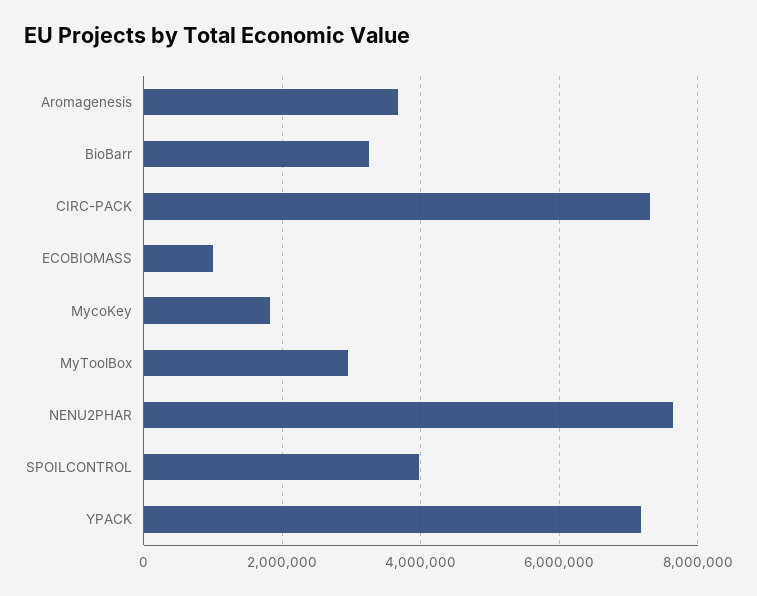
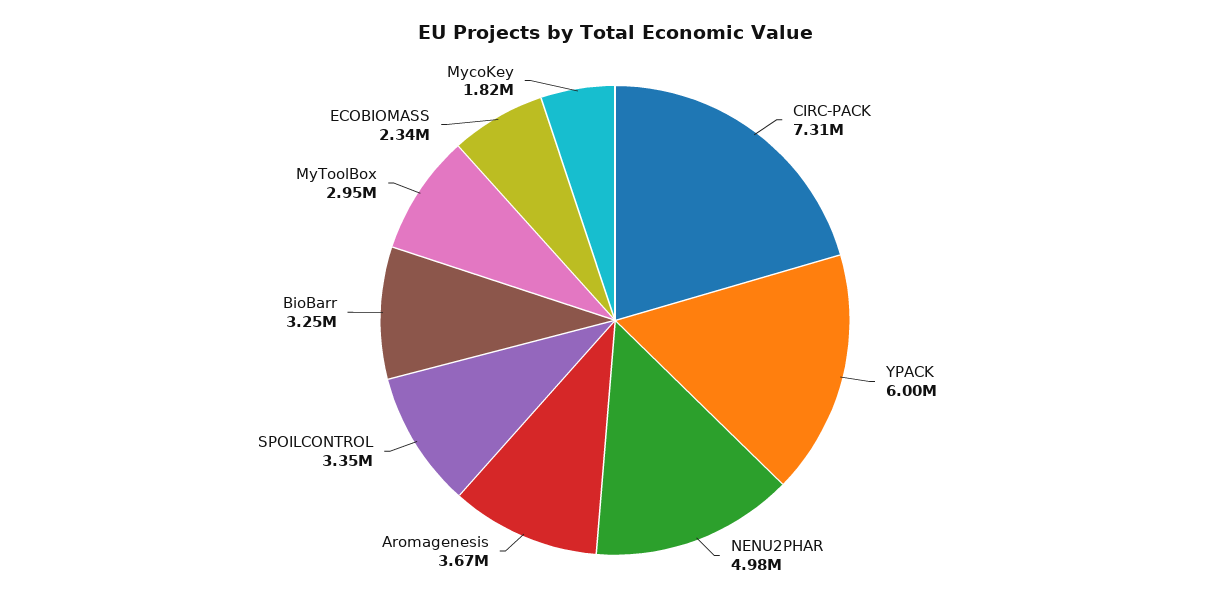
  {
    "Aromagenesis": 3670000,
    "BioBarr": 3250000,
    "CIRC-PACK": 7310000,
-   "ECOBIOMASS": 1000000,
+   "ECOBIOMASS": 2340000,
    "MycoKey": 1820000,
    "MyToolBox": 2950000,
-   "NENU2PHAR": 7600000,
+   "NENU2PHAR": 4980000,
-   "SPOILCONTROL": 4000000,
+   "SPOILCONTROL": 3350000,
-   "YPACK": 7200000
+   "YPACK": 6000000
  }

